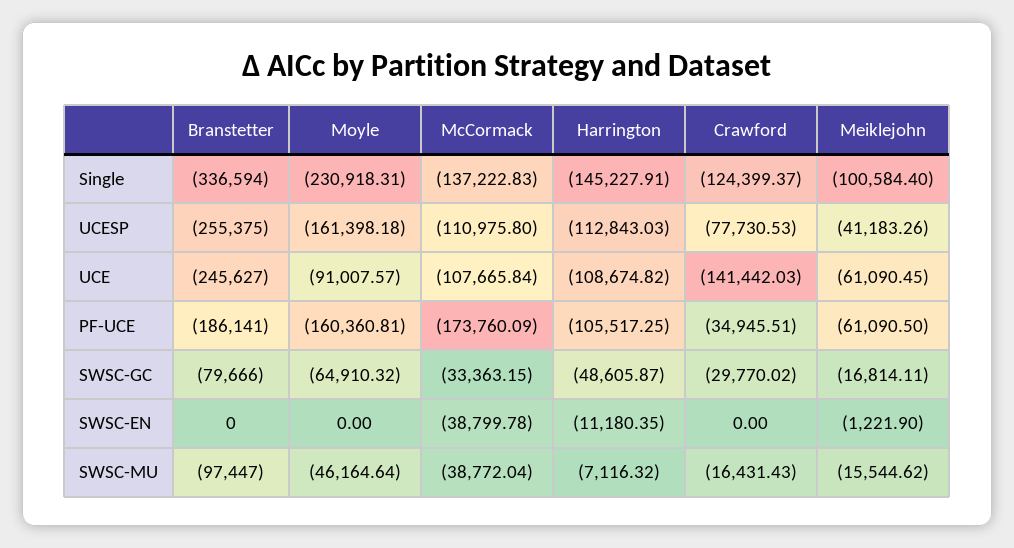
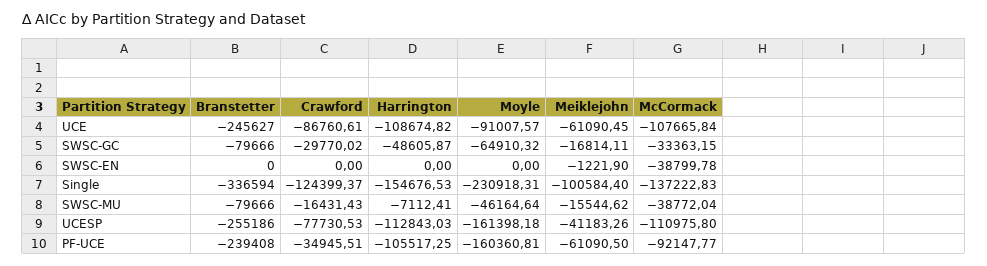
  {
    "Branstetter": {
      "Single": -336594,
-     "UCESP": -255375,
+     "UCESP": -255186,
      "UCE": -245627,
-     "PF-UCE": -186141,
+     "PF-UCE": -239408,
      "SWSC-GC": -79666,
      "SWSC-EN": 0,
-     "SWSC-MU": -97447
+     "SWSC-MU": -79666
    },
    "Moyle": {
      "Single": -230918.31,
      "UCESP": -161398.18,
      "UCE": -91007.57,
      "PF-UCE": -160360.81,
      "SWSC-GC": -64910.32,
      "SWSC-EN": 0,
      "SWSC-MU": -46164.64
    },
    "McCormack": {
      "Single": -137222.83,
      "UCESP": -110975.8,
      "UCE": -107665.84,
-     "PF-UCE": -173760.09,
+     "PF-UCE": -92147.77,
      "SWSC-GC": -33363.15,
      "SWSC-EN": -38799.78,
      "SWSC-MU": -38772.04
    },
    "Harrington": {
-     "Single": -145227.91,
+     "Single": -154676.53,
      "UCESP": -112843.03,
      "UCE": -108674.82,
      "PF-UCE": -105517.25,
      "SWSC-GC": -48605.87,
-     "SWSC-EN": -11180.35,
+     "SWSC-EN": 0,
-     "SWSC-MU": -7116.32
+     "SWSC-MU": -7112.41
    },
    "Crawford": {
      "Single": -124399.37,
      "UCESP": -77730.53,
-     "UCE": -141442.03,
+     "UCE": -86760.61,
      "PF-UCE": -34945.51,
      "SWSC-GC": -29770.02,
      "SWSC-EN": 0,
      "SWSC-MU": -16431.43
    },
    "Meiklejohn": {
      "Single": -100584.4,
      "UCESP": -41183.26,
      "UCE": -61090.45,
      "PF-UCE": -61090.5,
      "SWSC-GC": -16814.11,
      "SWSC-EN": -1221.9,
      "SWSC-MU": -15544.62
    }
  }

